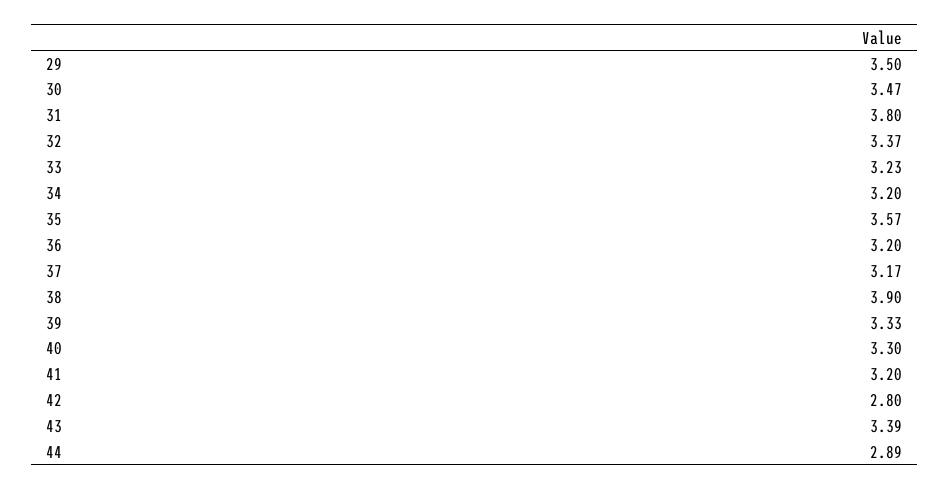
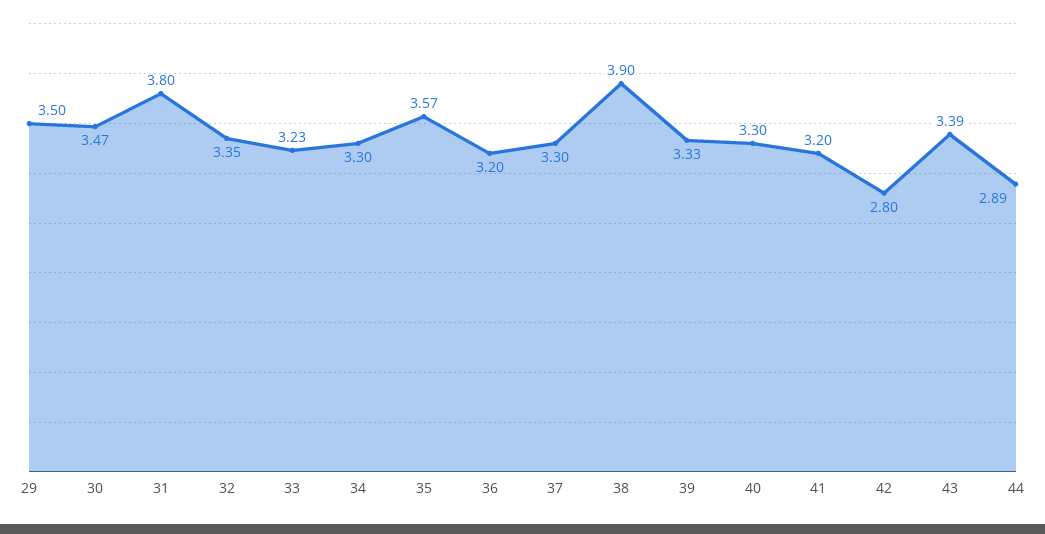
  {
    "29": 3.5,
    "30": 3.47,
    "31": 3.8,
-   "32": 3.37,
+   "32": 3.35,
    "33": 3.23,
-   "34": 3.2,
+   "34": 3.3,
    "35": 3.57,
    "36": 3.2,
-   "37": 3.17,
+   "37": 3.3,
    "38": 3.9,
    "39": 3.33,
    "40": 3.3,
    "41": 3.2,
    "42": 2.8,
    "43": 3.39,
    "44": 2.89
  }

